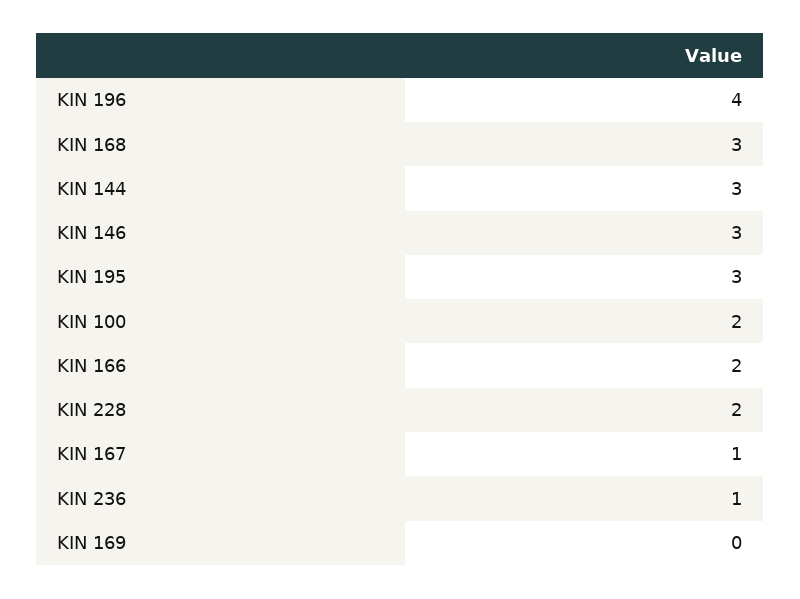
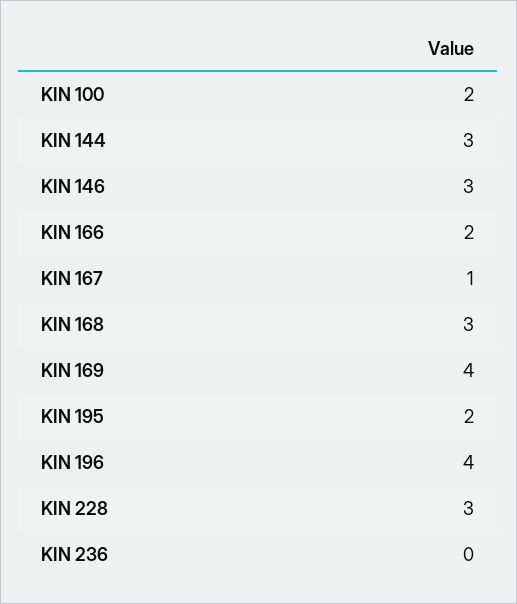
  {
    "KIN 196": 4,
    "KIN 168": 3,
    "KIN 144": 3,
    "KIN 146": 3,
-   "KIN 195": 3,
+   "KIN 195": 2,
    "KIN 100": 2,
    "KIN 166": 2,
-   "KIN 228": 2,
+   "KIN 228": 3,
    "KIN 167": 1,
-   "KIN 236": 1,
+   "KIN 236": 0,
-   "KIN 169": 0
+   "KIN 169": 4
  }

